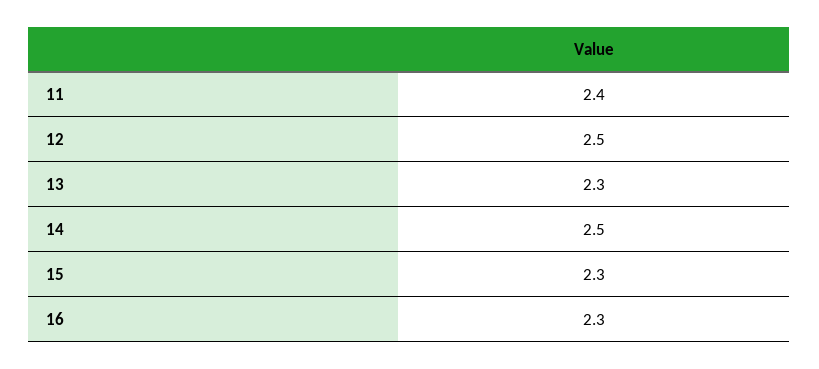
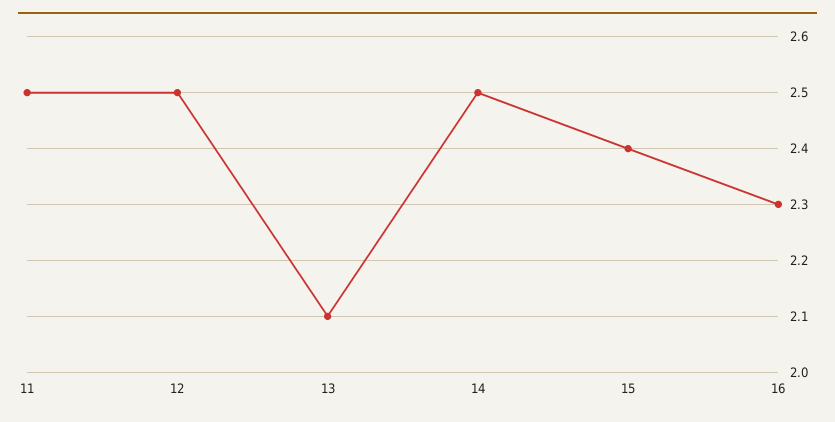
  {
-   "11": 2.4,
+   "11": 2.5,
    "12": 2.5,
-   "13": 2.3,
+   "13": 2.1,
    "14": 2.5,
-   "15": 2.3,
+   "15": 2.4,
    "16": 2.3
  }

